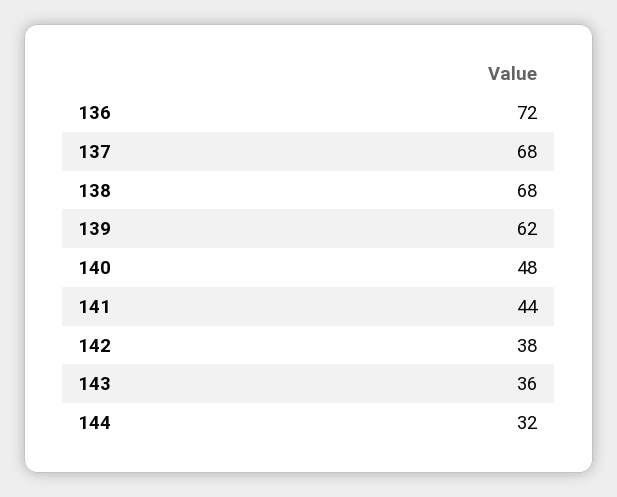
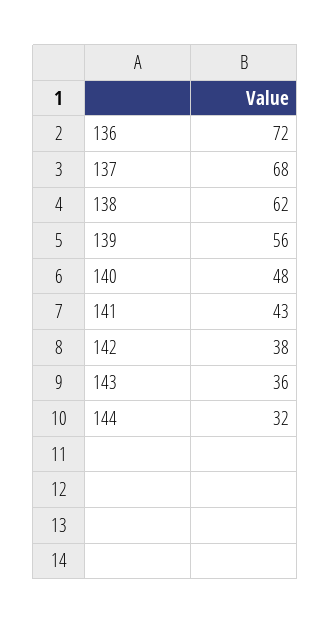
  {
    "136": 72,
    "137": 68,
-   "138": 68,
+   "138": 62,
-   "139": 62,
+   "139": 56,
    "140": 48,
-   "141": 44,
+   "141": 43,
    "142": 38,
    "143": 36,
    "144": 32
  }

